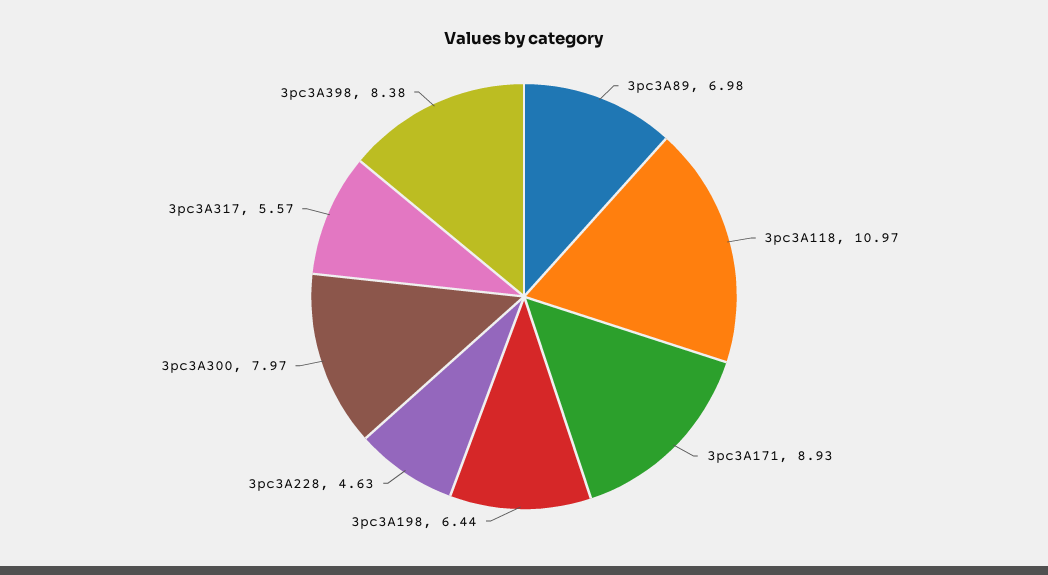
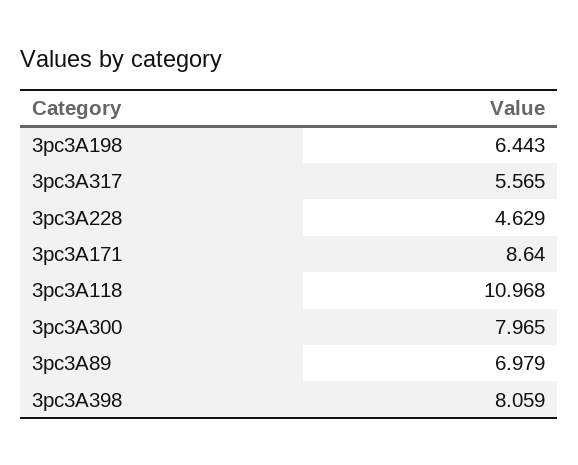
  {
    "3pc3A89": 6.979,
    "3pc3A118": 10.968,
-   "3pc3A171": 8.93,
+   "3pc3A171": 8.64,
    "3pc3A198": 6.443,
    "3pc3A228": 4.629,
    "3pc3A300": 7.965,
    "3pc3A317": 5.565,
-   "3pc3A398": 8.38
+   "3pc3A398": 8.059
  }

